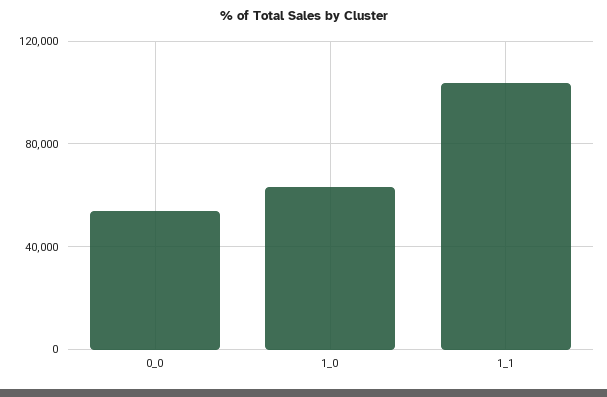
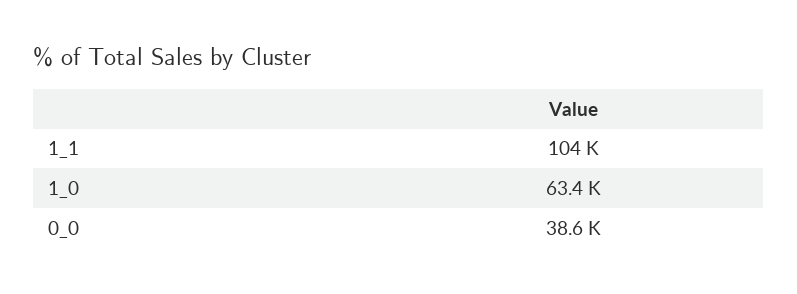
  {
-   "0_0": 55000,
+   "0_0": 38600,
    "1_0": 63400,
    "1_1": 104000
  }

